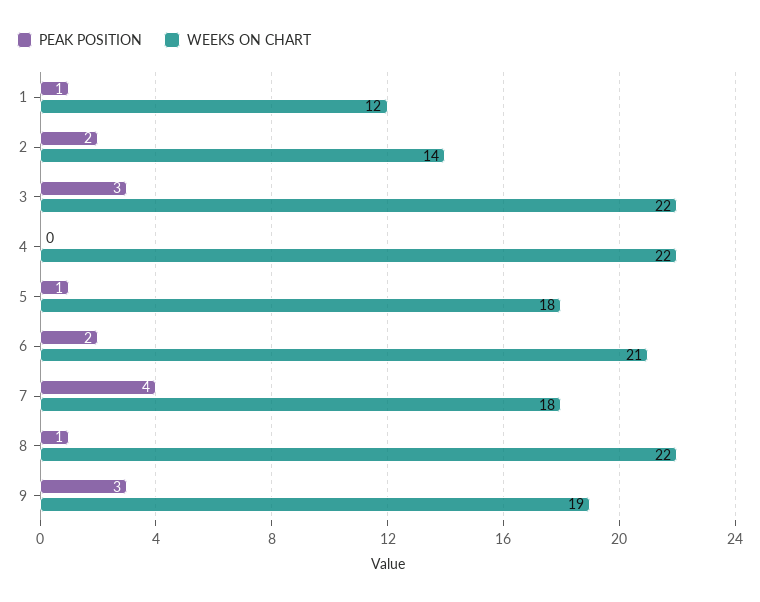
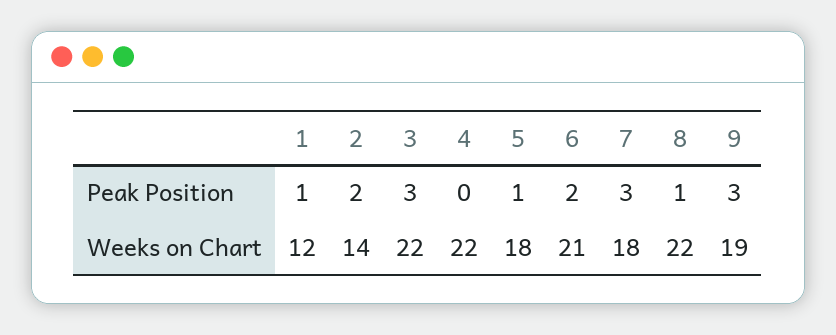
  {
    "PEAK POSITION": {
      "1": 1,
      "2": 2,
      "3": 3,
      "4": 0,
      "5": 1,
      "6": 2,
-     "7": 4,
+     "7": 3,
      "8": 1,
      "9": 3
    },
    "WEEKS ON CHART": {
      "1": 12,
      "2": 14,
      "3": 22,
      "4": 22,
      "5": 18,
      "6": 21,
      "7": 18,
      "8": 22,
      "9": 19
    }
  }

